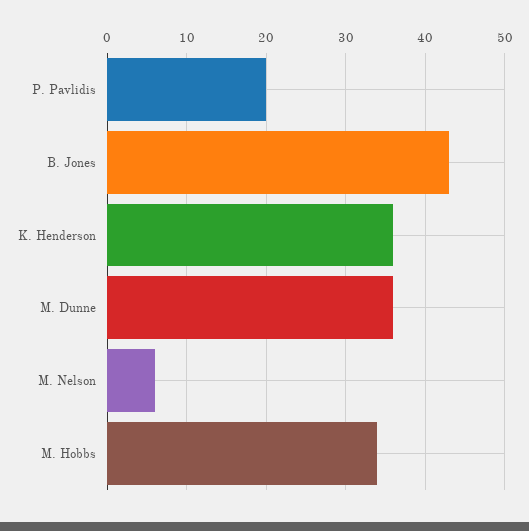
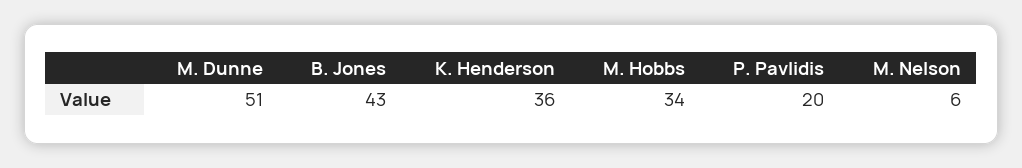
  {
    "P. Pavlidis": 20,
    "B. Jones": 43,
    "K. Henderson": 36,
-   "M. Dunne": 36,
+   "M. Dunne": 51,
    "M. Nelson": 6,
    "M. Hobbs": 34
  }

